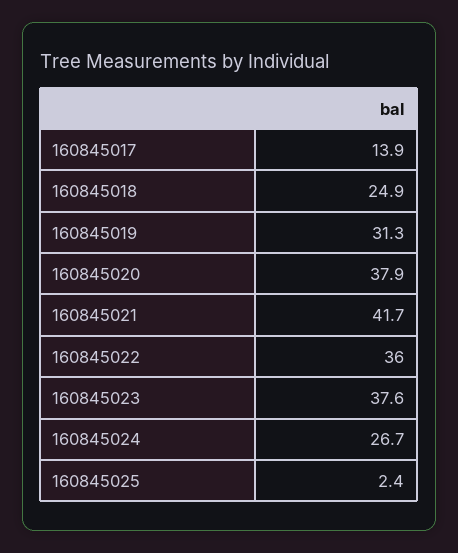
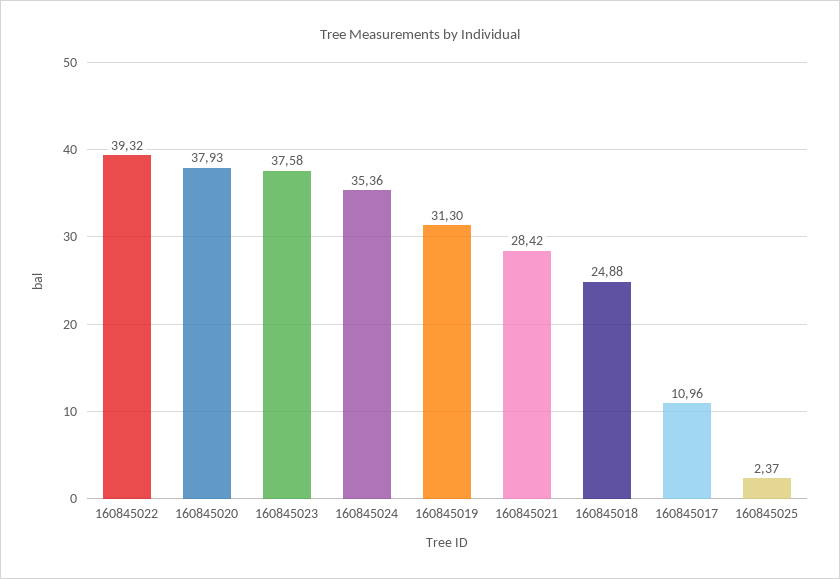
  {
-   "160845017": 13.9,
+   "160845017": 10.96,
    "160845018": 24.88,
    "160845019": 31.3,
    "160845020": 37.93,
-   "160845021": 41.7,
+   "160845021": 28.42,
-   "160845022": 36,
+   "160845022": 39.32,
    "160845023": 37.58,
-   "160845024": 26.7,
+   "160845024": 35.36,
    "160845025": 2.37
  }

